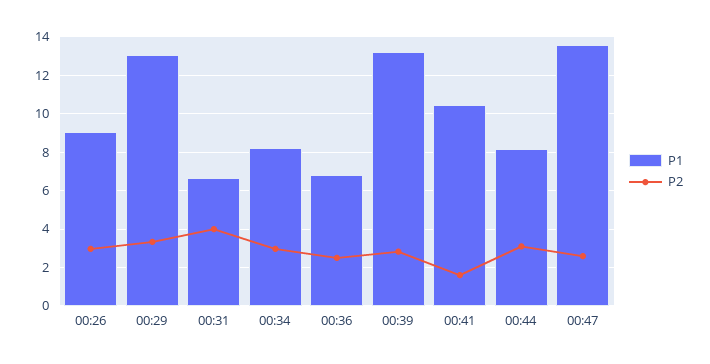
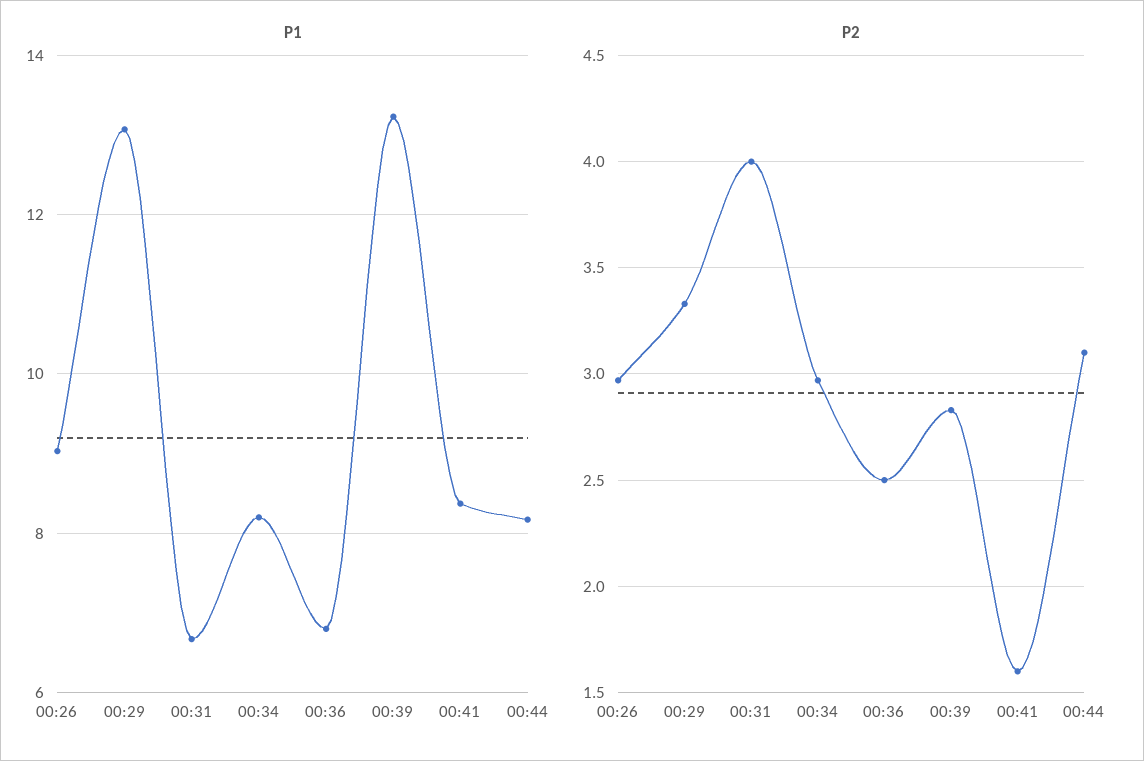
  {
    "P1": {
      "00:26": 9,
      "00:29": 13,
      "00:31": 6.6,
      "00:34": 8.2,
      "00:36": 6.8,
      "00:39": 13.2,
-     "00:41": 10.5,
+     "00:41": 8.4,
-     "00:44": 8.2,
+     "00:44": 8.2
-     "00:47": 13.5
    },
    "P2": {
      "00:26": 2.95,
      "00:29": 3.35,
      "00:31": 4,
      "00:34": 2.95,
      "00:36": 2.5,
      "00:39": 2.85,
      "00:41": 1.6,
-     "00:44": 3.1,
+     "00:44": 3.1
-     "00:47": 2.5
    }
  }

